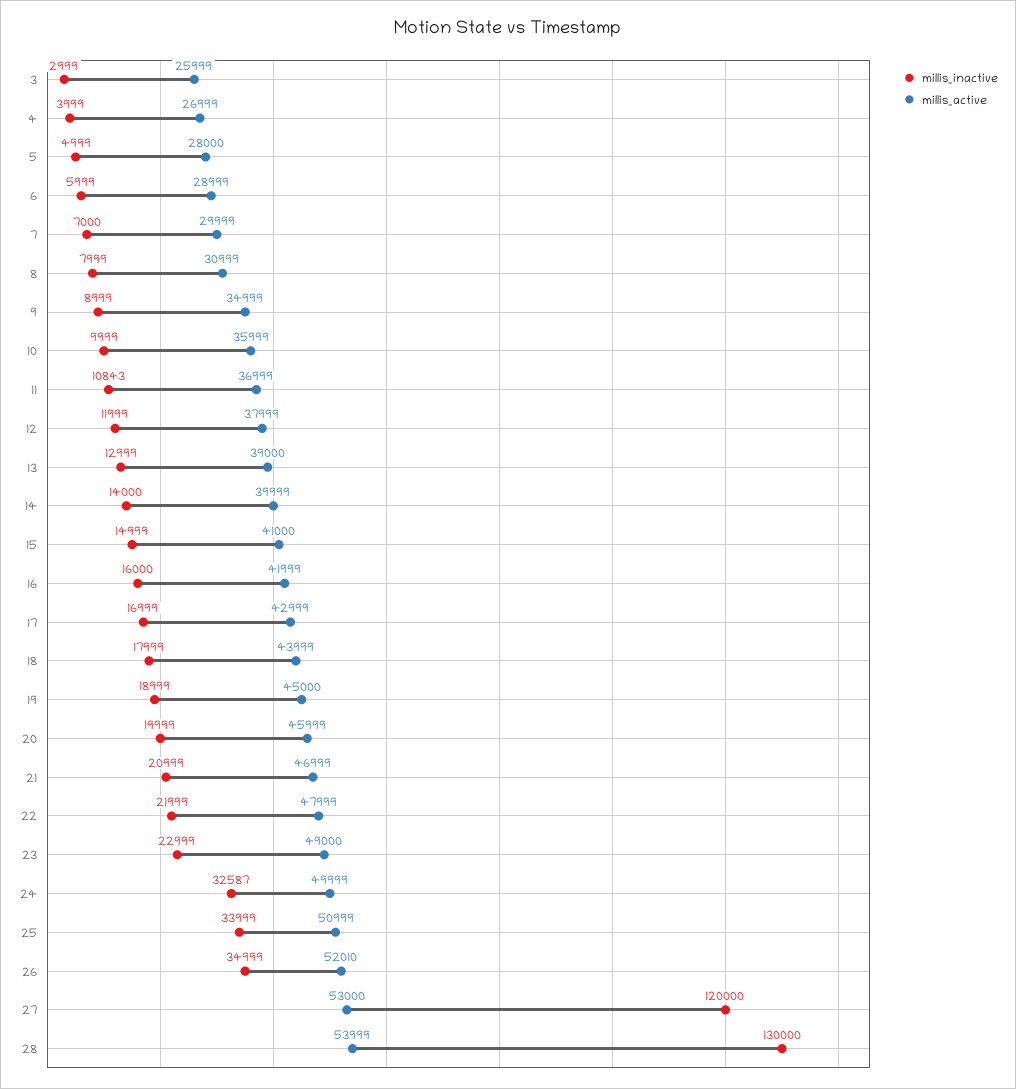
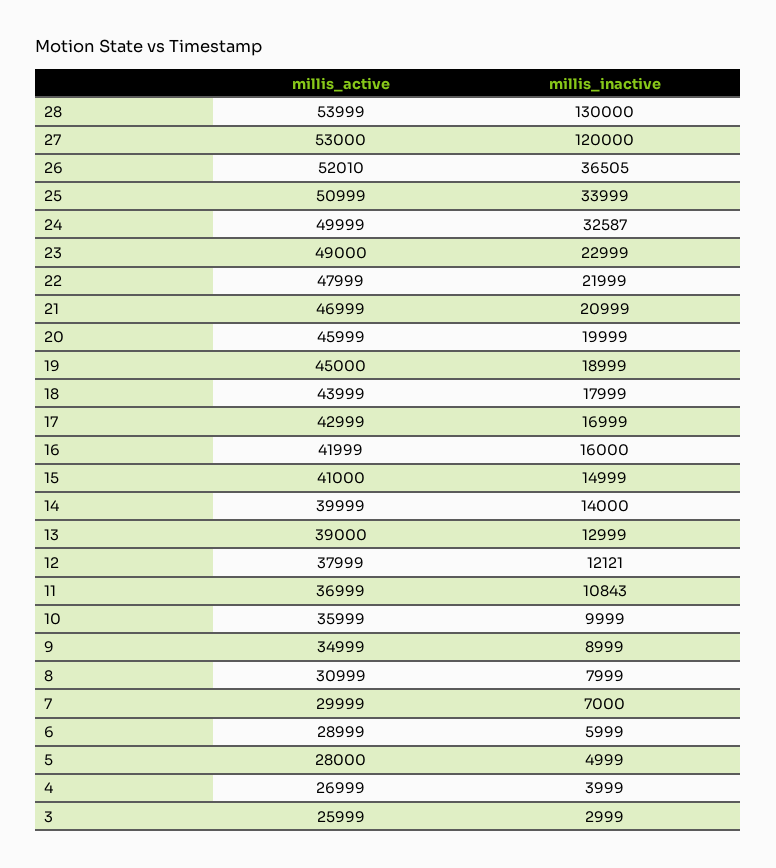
  {
    "millis_inactive": {
      "3": 2999,
      "4": 3999,
      "5": 4999,
      "6": 5999,
      "7": 7000,
      "8": 7999,
      "9": 8999,
      "10": 9999,
      "11": 10843,
-     "12": 11999,
+     "12": 12121,
      "13": 12999,
      "14": 14000,
      "15": 14999,
      "16": 16000,
      "17": 16999,
      "18": 17999,
      "19": 18999,
      "20": 19999,
      "21": 20999,
      "22": 21999,
      "23": 22999,
      "24": 32587,
      "25": 33999,
-     "26": 34999,
+     "26": 36505,
      "27": 120000,
      "28": 130000
    },
    "millis_active": {
      "3": 25999,
      "4": 26999,
      "5": 28000,
      "6": 28999,
      "7": 29999,
      "8": 30999,
      "9": 34999,
      "10": 35999,
      "11": 36999,
      "12": 37999,
      "13": 39000,
      "14": 39999,
      "15": 41000,
      "16": 41999,
      "17": 42999,
      "18": 43999,
      "19": 45000,
      "20": 45999,
      "21": 46999,
      "22": 47999,
      "23": 49000,
      "24": 49999,
      "25": 50999,
      "26": 52010,
      "27": 53000,
      "28": 53999
    }
  }

